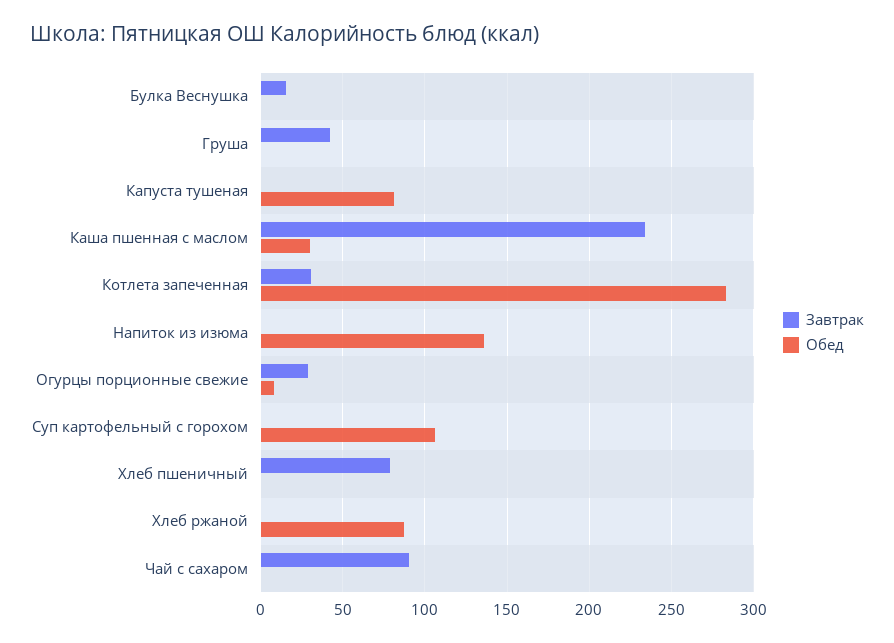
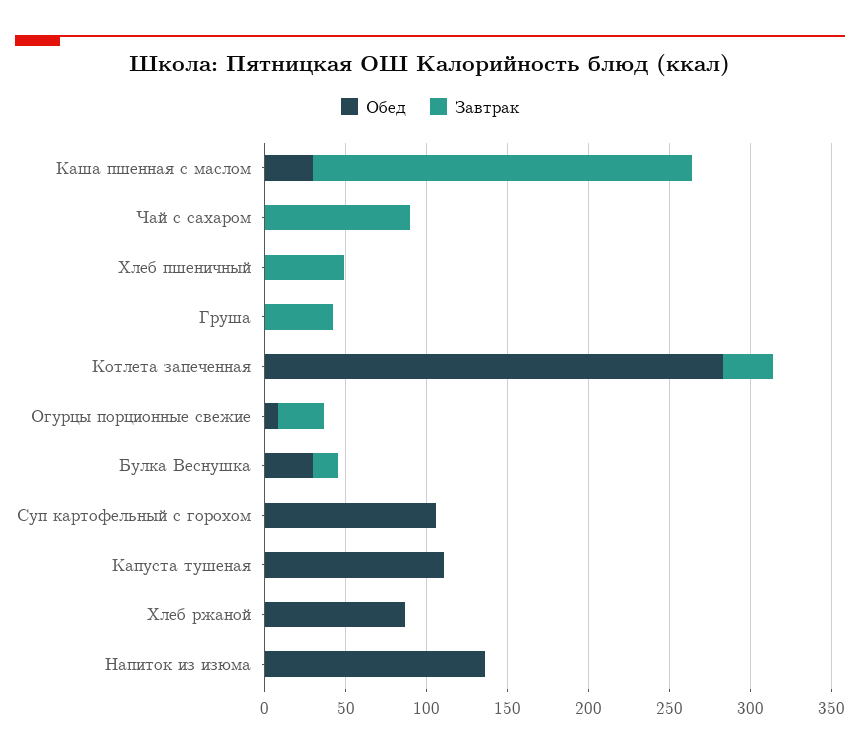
  {
    "Завтрак": {
      "Булка Веснушка": 15,
      "Груша": 40,
      "Капуста тушеная": 0,
      "Каша пшенная с маслом": 235,
      "Котлета запеченная": 30,
      "Напиток из изюма": 0,
      "Огурцы порционные свежие": 30,
      "Суп картофельный с горохом": 0,
-     "Хлеб пшеничный": 80,
+     "Хлеб пшеничный": 50,
      "Хлеб ржаной": 0,
      "Чай с сахаром": 90
    },
    "Обед": {
-     "Булка Веснушка": 0,
+     "Булка Веснушка": 30,
      "Груша": 0,
-     "Капуста тушеная": 80,
+     "Капуста тушеная": 110,
      "Каша пшенная с маслом": 30,
      "Котлета запеченная": 285,
      "Напиток из изюма": 135,
      "Огурцы порционные свежие": 10,
      "Суп картофельный с горохом": 105,
      "Хлеб пшеничный": 0,
      "Хлеб ржаной": 85,
      "Чай с сахаром": 0
    }
  }

